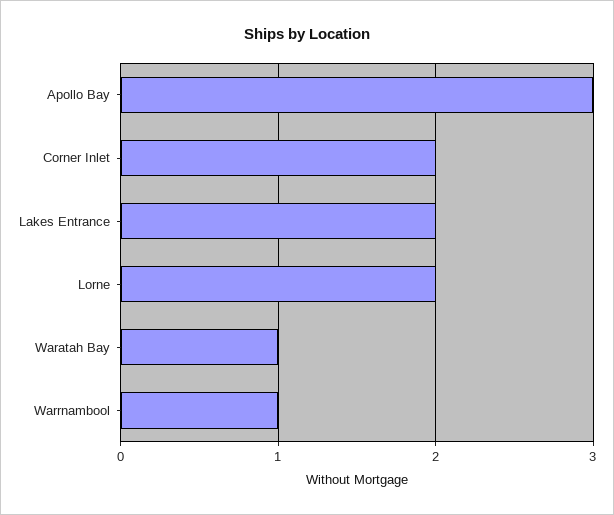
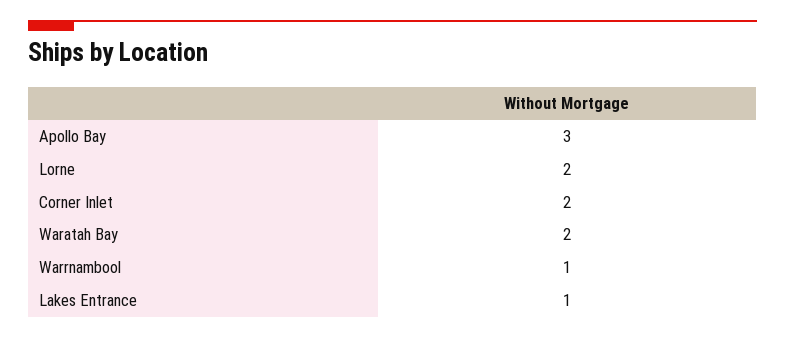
  {
    "Apollo Bay": 3,
    "Corner Inlet": 2,
-   "Lakes Entrance": 2,
+   "Lakes Entrance": 1,
    "Lorne": 2,
-   "Waratah Bay": 1,
+   "Waratah Bay": 2,
    "Warrnambool": 1
  }

